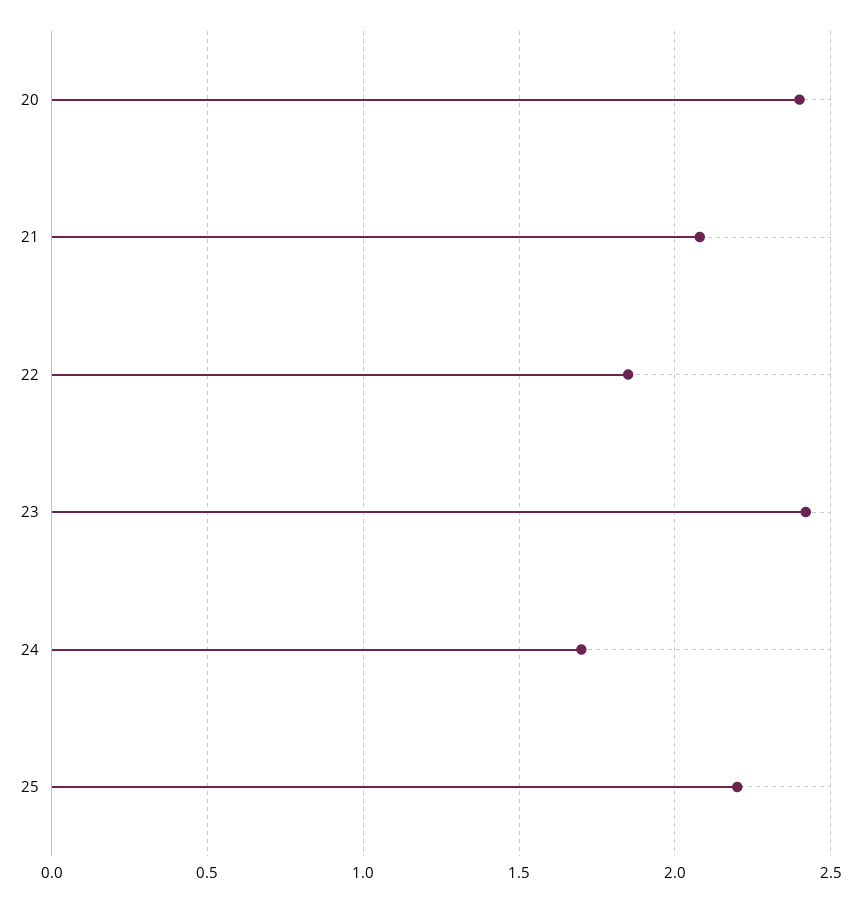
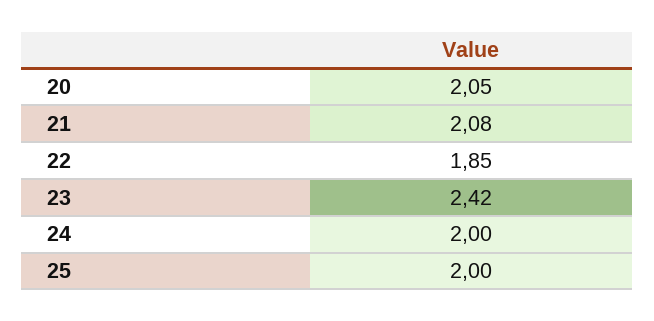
  {
-   "20": 2.4,
+   "20": 2.05,
    "21": 2.08,
    "22": 1.85,
    "23": 2.42,
-   "24": 1.7,
+   "24": 2,
-   "25": 2.2
+   "25": 2
  }

